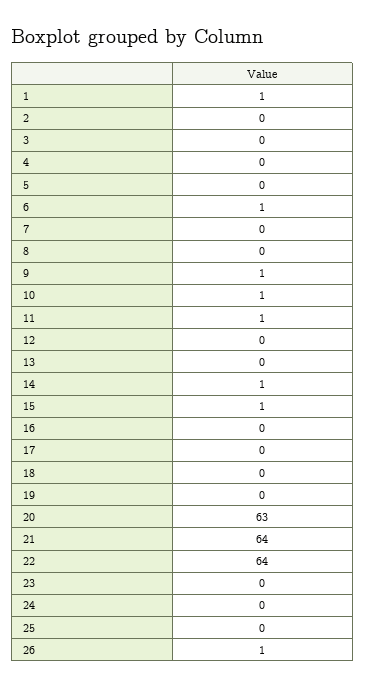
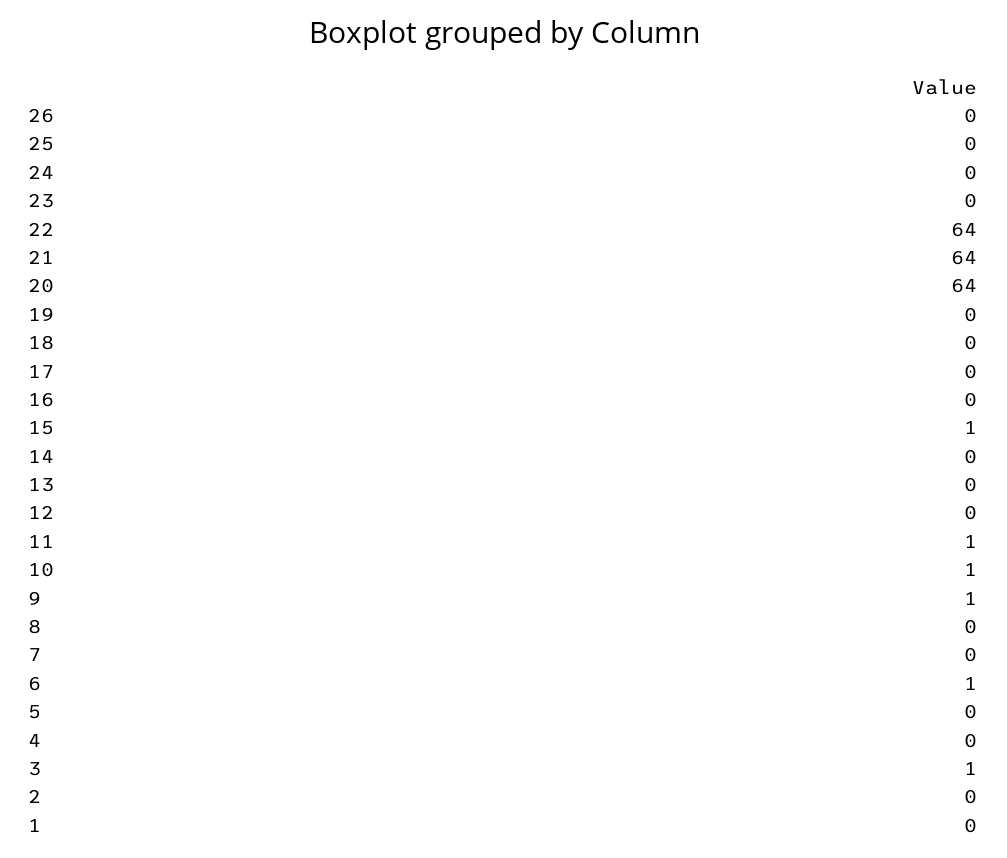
  {
-   "1": 1,
+   "1": 0,
    "2": 0,
-   "3": 0,
+   "3": 1,
    "4": 0,
    "5": 0,
    "6": 1,
    "7": 0,
    "8": 0,
    "9": 1,
    "10": 1,
    "11": 1,
    "12": 0,
    "13": 0,
-   "14": 1,
+   "14": 0,
    "15": 1,
    "16": 0,
    "17": 0,
    "18": 0,
    "19": 0,
-   "20": 63,
+   "20": 64,
    "21": 64,
    "22": 64,
    "23": 0,
    "24": 0,
    "25": 0,
-   "26": 1
+   "26": 0
  }

